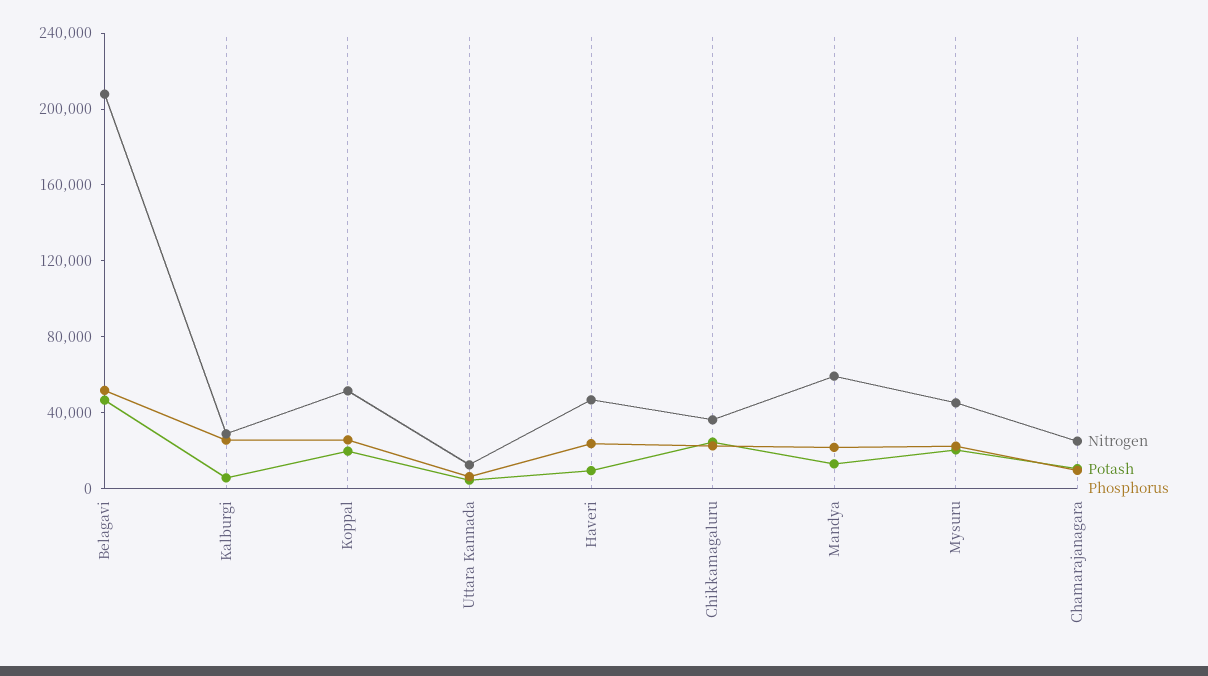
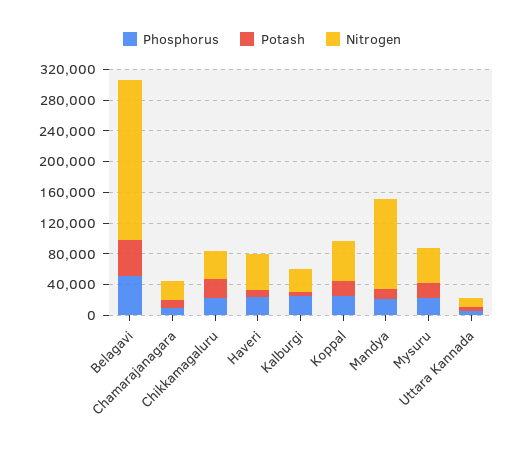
  {
    "Nitrogen": {
      "Belagavi": 210000,
      "Kalburgi": 30000,
      "Koppal": 50000,
      "Uttara Kannada": 10000,
      "Haveri": 50000,
      "Chikkamagaluru": 40000,
-     "Mandya": 60000,
+     "Mandya": 120000,
      "Mysuru": 50000,
      "Chamarajanagara": 20000
    },
    "Potash": {
      "Belagavi": 50000,
      "Kalburgi": 10000,
      "Koppal": 20000,
      "Uttara Kannada": 0,
      "Haveri": 10000,
      "Chikkamagaluru": 20000,
      "Mandya": 10000,
      "Mysuru": 20000,
      "Chamarajanagara": 10000
    },
    "Phosphorus": {
      "Belagavi": 50000,
      "Kalburgi": 30000,
      "Koppal": 30000,
      "Uttara Kannada": 10000,
      "Haveri": 20000,
      "Chikkamagaluru": 20000,
      "Mandya": 20000,
      "Mysuru": 20000,
      "Chamarajanagara": 10000
    }
  }

